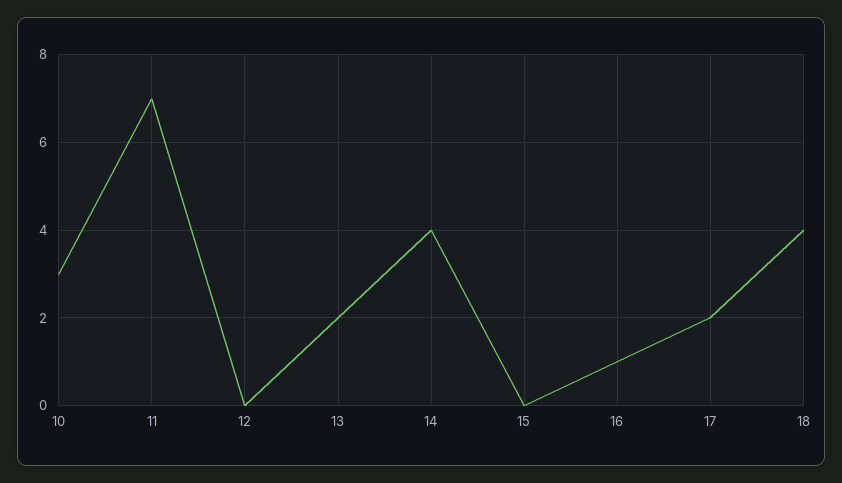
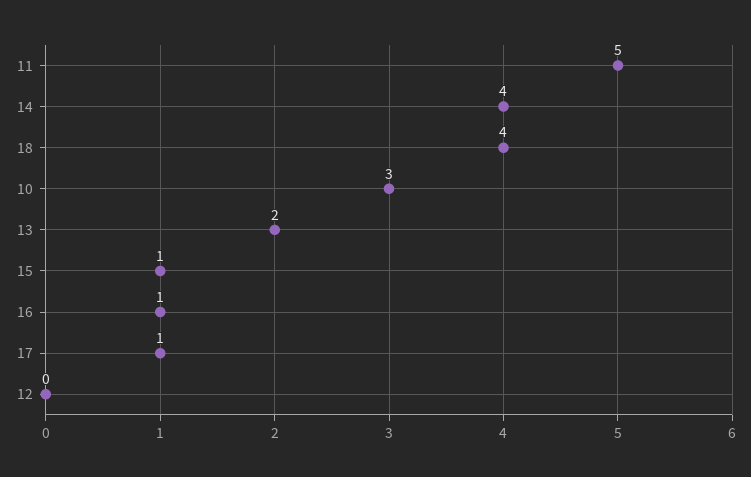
  {
    "10": 3,
-   "11": 7,
+   "11": 5,
    "12": 0,
    "13": 2,
    "14": 4,
-   "15": 0,
+   "15": 1,
    "16": 1,
-   "17": 2,
+   "17": 1,
    "18": 4
  }

